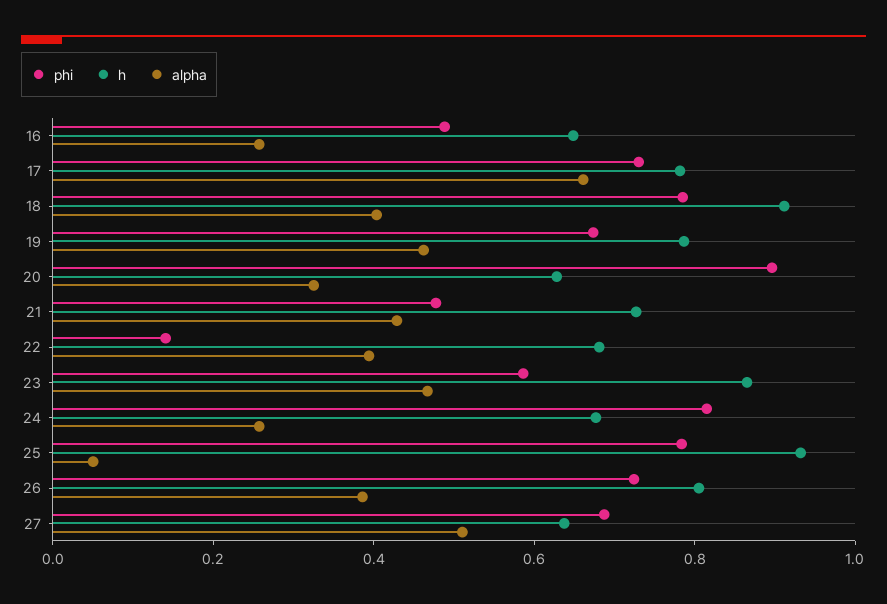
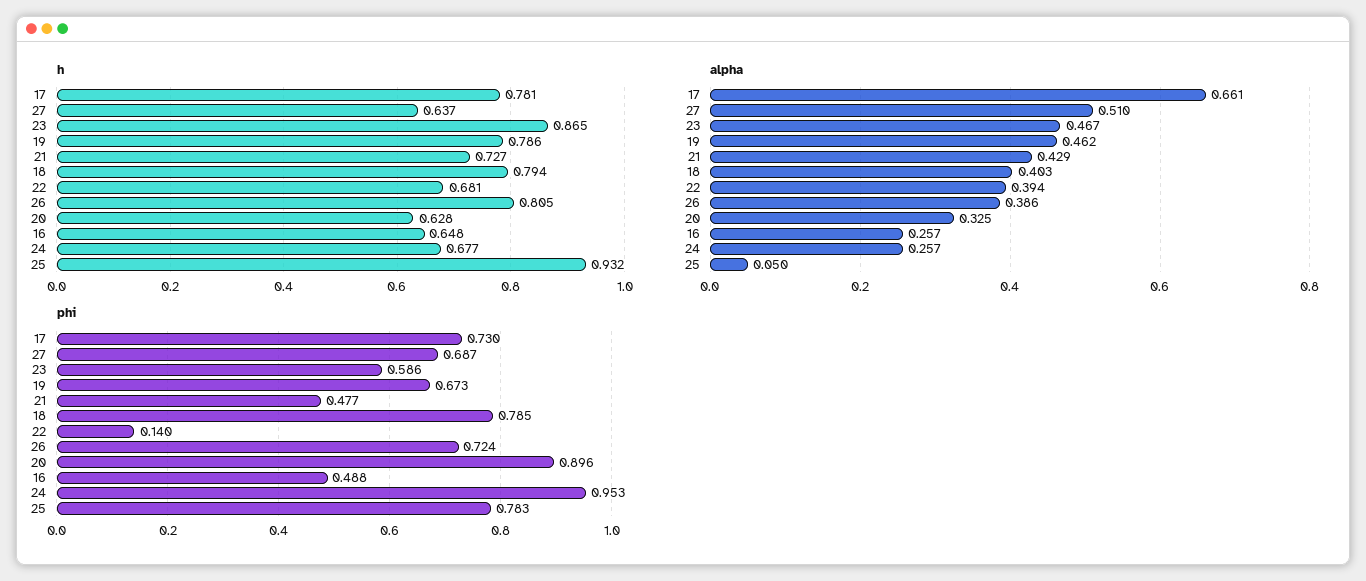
  {
    "phi": {
      "16": 0.488,
      "17": 0.73,
      "18": 0.785,
      "19": 0.673,
      "20": 0.896,
      "21": 0.477,
      "22": 0.14,
      "23": 0.586,
-     "24": 0.8,
+     "24": 0.953,
      "25": 0.783,
      "26": 0.724,
      "27": 0.687
    },
    "h": {
      "16": 0.648,
      "17": 0.781,
-     "18": 0.9,
+     "18": 0.794,
      "19": 0.786,
      "20": 0.628,
      "21": 0.727,
      "22": 0.681,
      "23": 0.865,
      "24": 0.677,
      "25": 0.932,
      "26": 0.805,
      "27": 0.637
    },
    "alpha": {
      "16": 0.257,
      "17": 0.661,
      "18": 0.403,
      "19": 0.462,
      "20": 0.325,
      "21": 0.429,
      "22": 0.394,
      "23": 0.467,
      "24": 0.257,
      "25": 0.05,
      "26": 0.386,
      "27": 0.51
    }
  }

